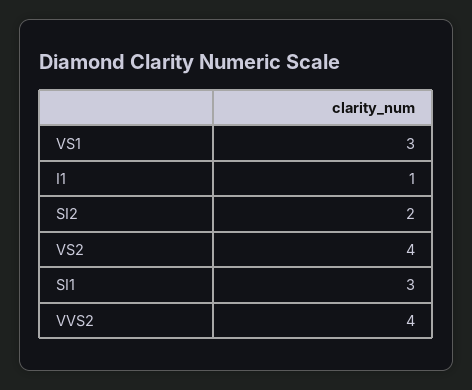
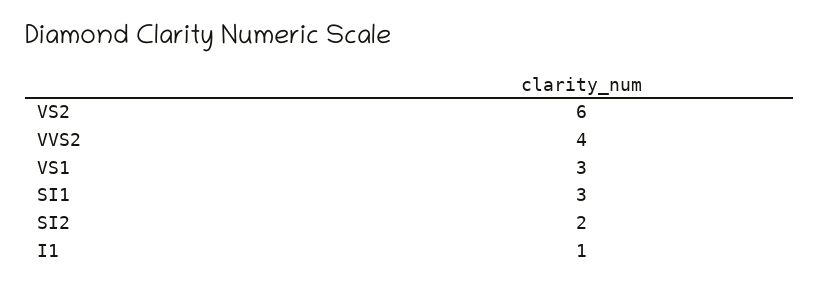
  {
    "VS1": 3,
    "I1": 1,
    "SI2": 2,
-   "VS2": 4,
+   "VS2": 6,
    "SI1": 3,
    "VVS2": 4
  }

